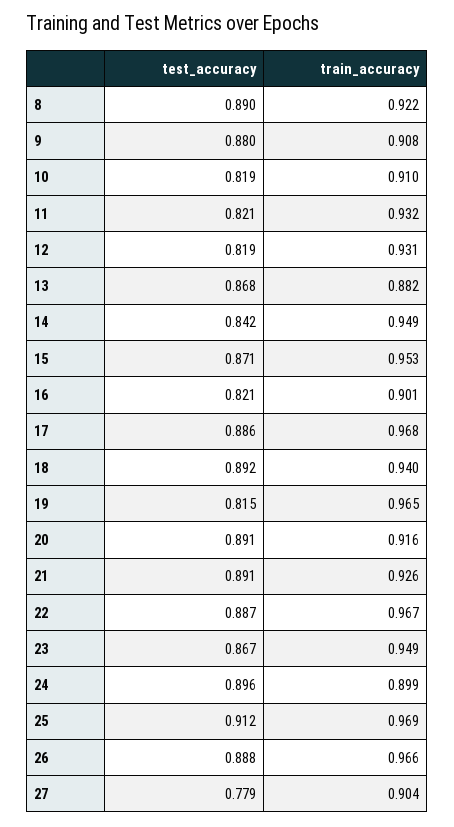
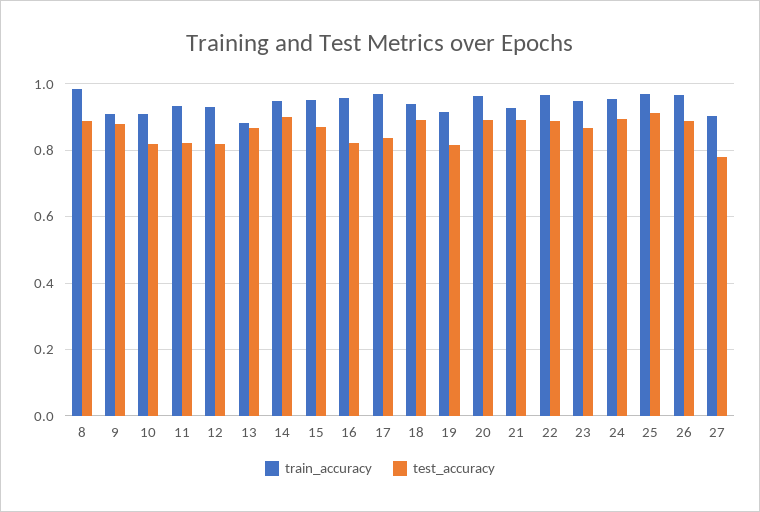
  {
    "test_accuracy": {
      "8": 0.89,
      "9": 0.88,
      "10": 0.819,
      "11": 0.821,
      "12": 0.819,
      "13": 0.868,
-     "14": 0.842,
+     "14": 0.9,
      "15": 0.871,
      "16": 0.821,
-     "17": 0.886,
+     "17": 0.84,
      "18": 0.892,
      "19": 0.815,
      "20": 0.891,
      "21": 0.891,
      "22": 0.887,
      "23": 0.867,
      "24": 0.896,
      "25": 0.912,
      "26": 0.888,
      "27": 0.779
    },
    "train_accuracy": {
-     "8": 0.922,
+     "8": 0.98,
      "9": 0.908,
      "10": 0.91,
      "11": 0.932,
      "12": 0.931,
      "13": 0.882,
      "14": 0.949,
      "15": 0.953,
-     "16": 0.901,
+     "16": 0.96,
      "17": 0.968,
      "18": 0.94,
-     "19": 0.965,
+     "19": 0.92,
-     "20": 0.916,
+     "20": 0.96,
      "21": 0.926,
      "22": 0.967,
      "23": 0.949,
-     "24": 0.899,
+     "24": 0.96,
      "25": 0.969,
      "26": 0.966,
      "27": 0.904
    }
  }

